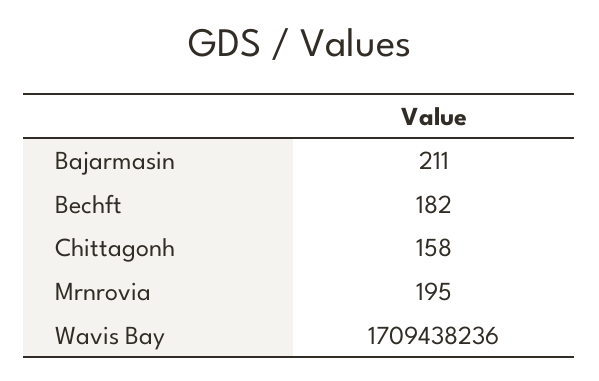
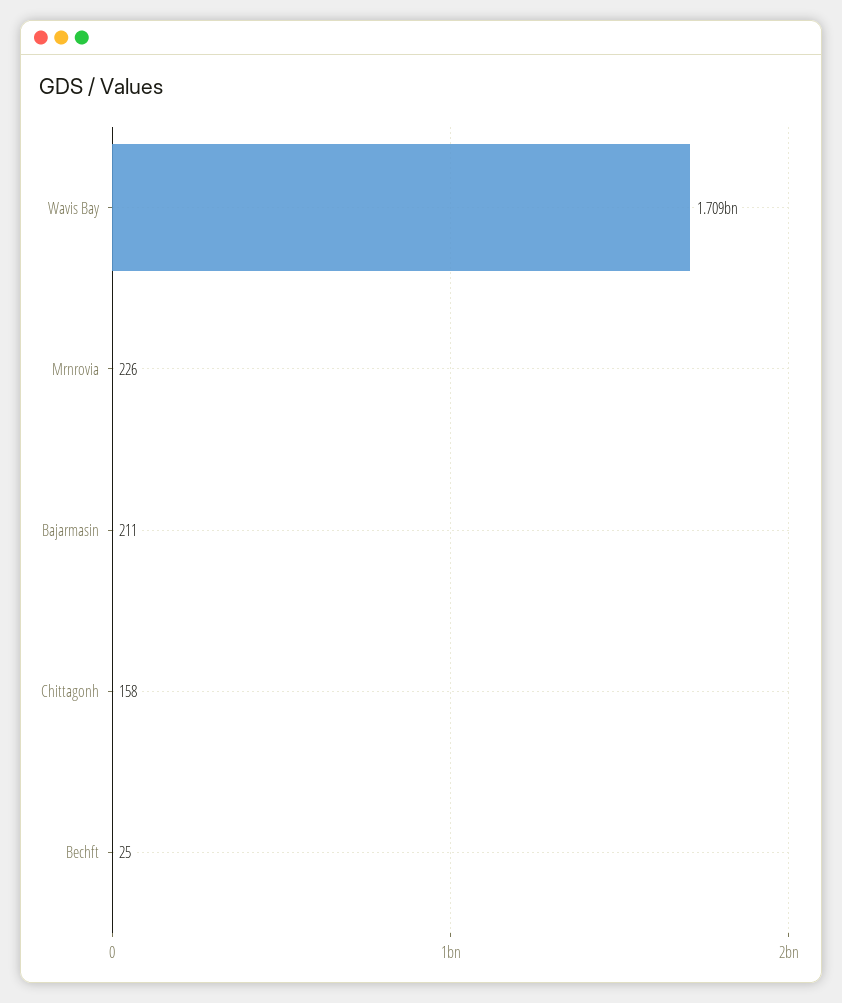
  {
    "Bajarmasin": 211,
-   "Bechft": 182,
+   "Bechft": 25,
    "Chittagonh": 158,
-   "Mrnrovia": 195,
+   "Mrnrovia": 226,
    "Wavis Bay": 1709438236
  }

